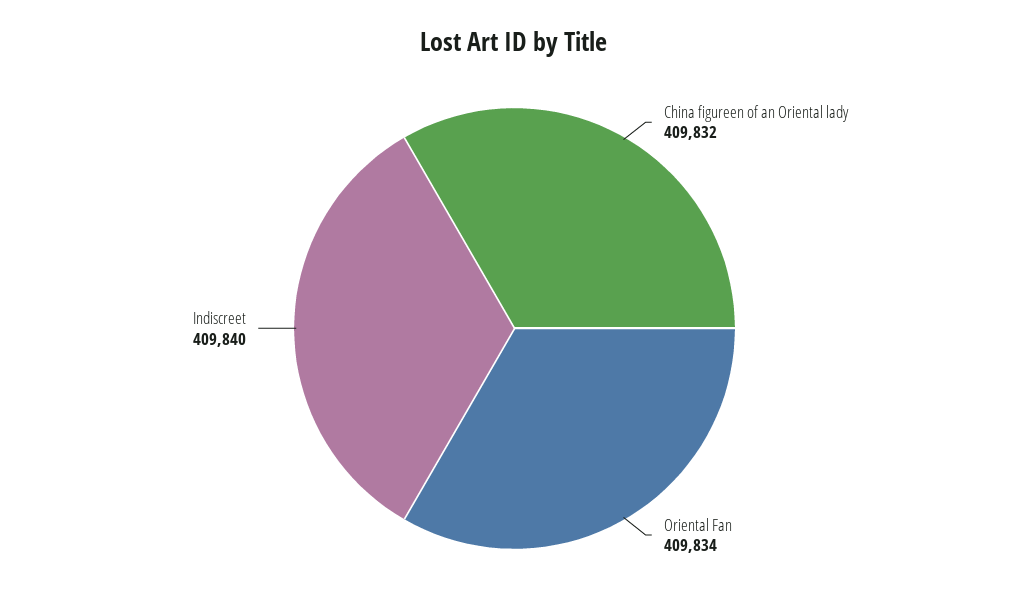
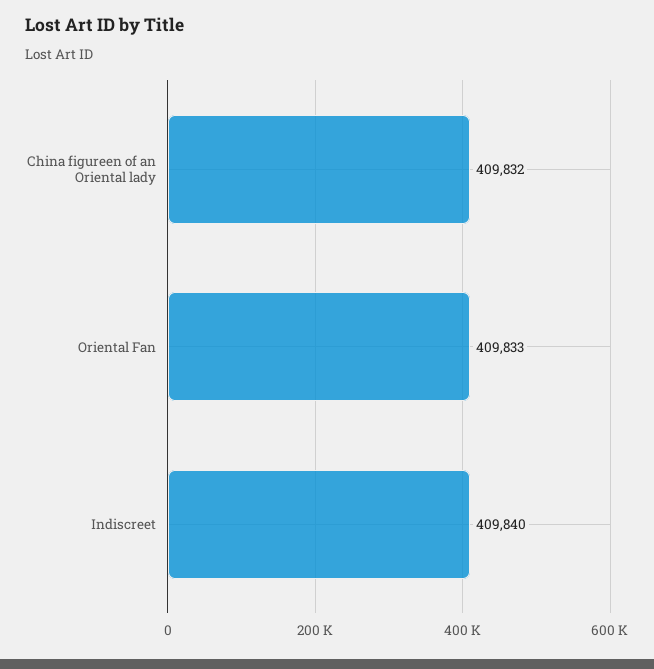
  {
    "China figureen of an Oriental lady": 409832,
-   "Oriental Fan": 409834,
+   "Oriental Fan": 409833,
    "Indiscreet": 409840
  }

